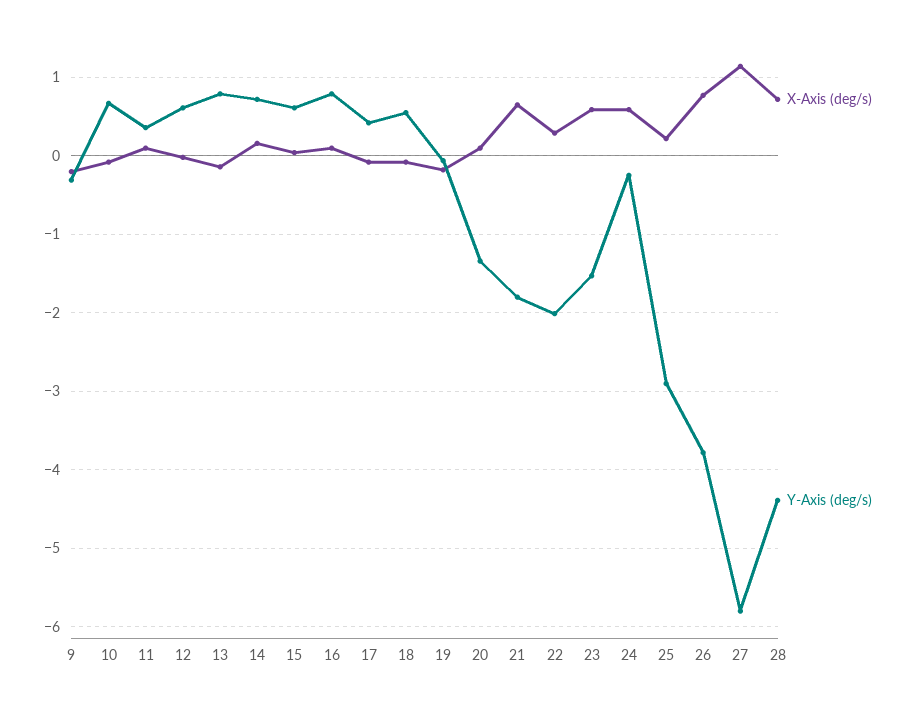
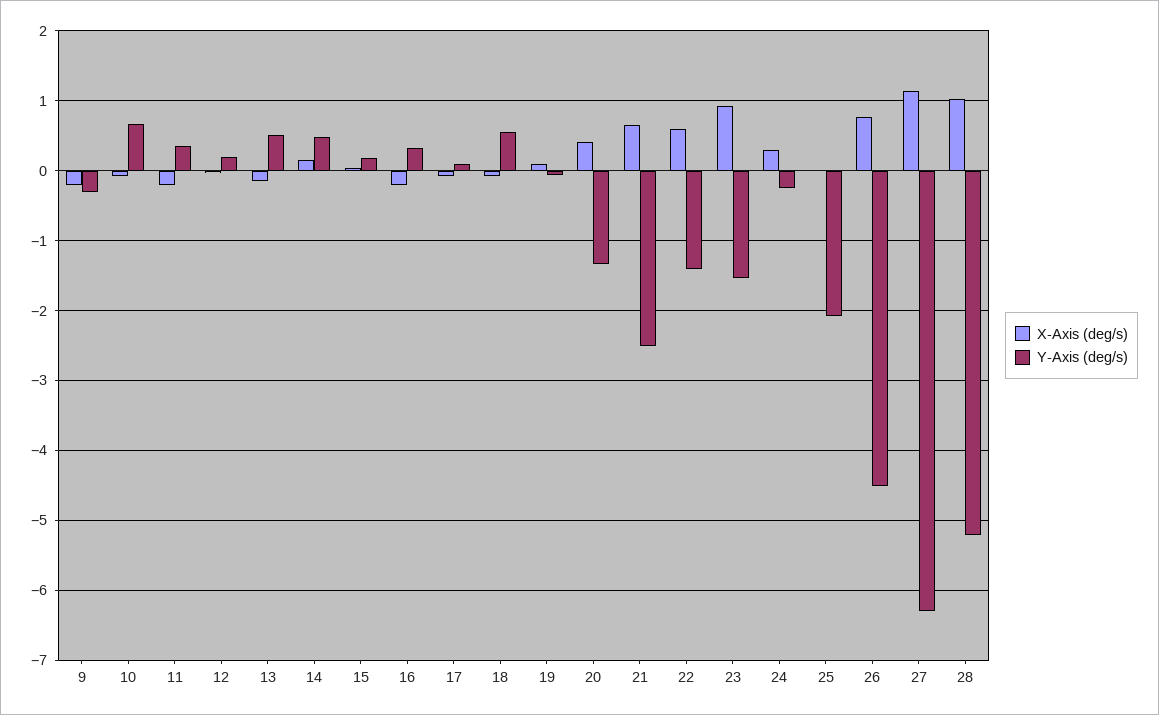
  {
    "X-Axis (deg/s)": {
      "9": -0.2,
      "10": -0.1,
-     "11": 0.1,
+     "11": -0.2,
      "12": 0,
      "13": -0.1,
      "14": 0.2,
      "15": 0,
-     "16": 0.1,
+     "16": -0.2,
      "17": -0.1,
      "18": -0.1,
-     "19": -0.2,
+     "19": 0.1,
-     "20": 0.1,
+     "20": 0.4,
      "21": 0.7,
-     "22": 0.3,
+     "22": 0.6,
-     "23": 0.6,
+     "23": 0.9,
-     "24": 0.6,
+     "24": 0.3,
-     "25": 0.2,
+     "25": 0,
      "26": 0.8,
      "27": 1.1,
-     "28": 0.7
+     "28": 1
    },
    "Y-Axis (deg/s)": {
      "9": -0.3,
      "10": 0.7,
      "11": 0.4,
-     "12": 0.6,
+     "12": 0.2,
-     "13": 0.8,
+     "13": 0.5,
-     "14": 0.7,
+     "14": 0.5,
-     "15": 0.6,
+     "15": 0.2,
-     "16": 0.8,
+     "16": 0.3,
-     "17": 0.4,
+     "17": 0.1,
      "18": 0.6,
      "19": -0.1,
      "20": -1.3,
-     "21": -1.8,
+     "21": -2.5,
-     "22": -2,
+     "22": -1.4,
      "23": -1.5,
      "24": -0.3,
-     "25": -2.9,
+     "25": -2.1,
-     "26": -3.8,
+     "26": -4.5,
-     "27": -5.8,
+     "27": -6.3,
-     "28": -4.4
+     "28": -5.2
    }
  }

